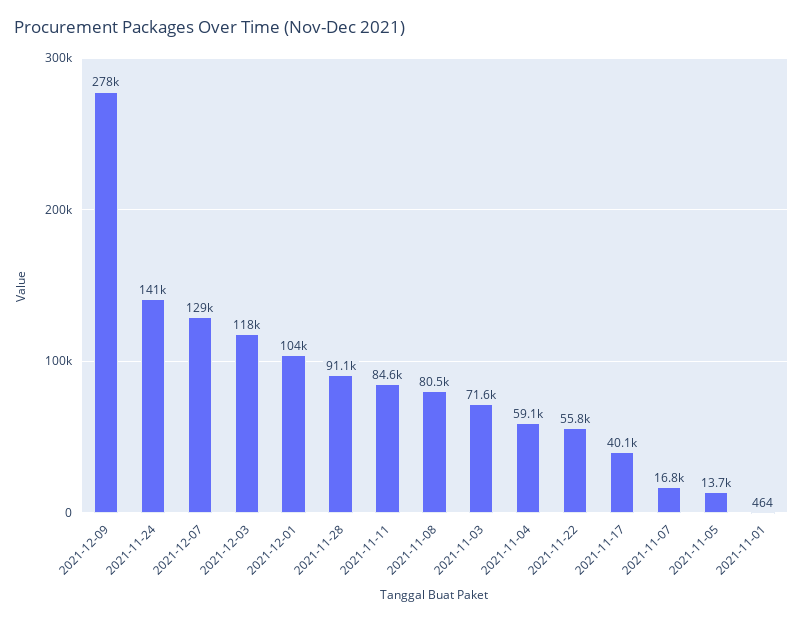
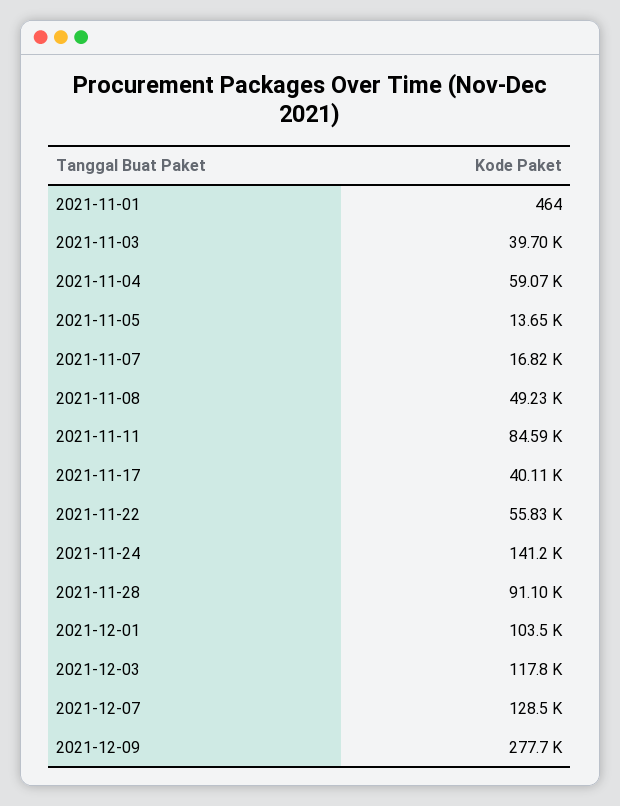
  {
    "2021-12-09": 277700,
    "2021-11-24": 141200,
    "2021-12-07": 128500,
    "2021-12-03": 117800,
    "2021-12-01": 103500,
    "2021-11-28": 91100,
    "2021-11-11": 84590,
-   "2021-11-08": 80500,
+   "2021-11-08": 49230,
-   "2021-11-03": 71600,
+   "2021-11-03": 39700,
    "2021-11-04": 59070,
    "2021-11-22": 55830,
    "2021-11-17": 40110,
    "2021-11-07": 16820,
    "2021-11-05": 13650,
    "2021-11-01": 464
  }

